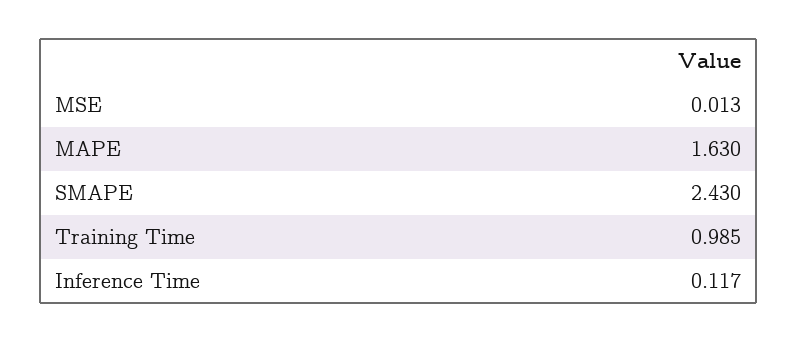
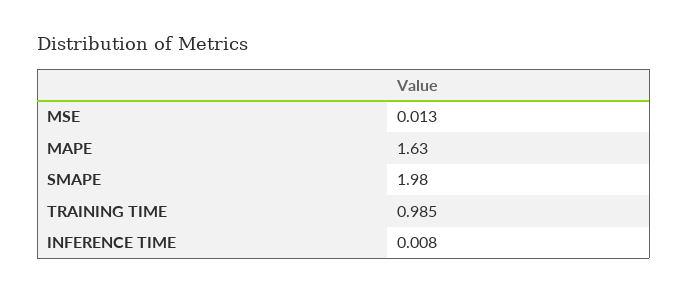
  {
    "MSE": 0.013,
    "MAPE": 1.63,
-   "SMAPE": 2.43,
+   "SMAPE": 1.98,
    "Training Time": 0.985,
-   "Inference Time": 0.117
+   "Inference Time": 0.008
  }

